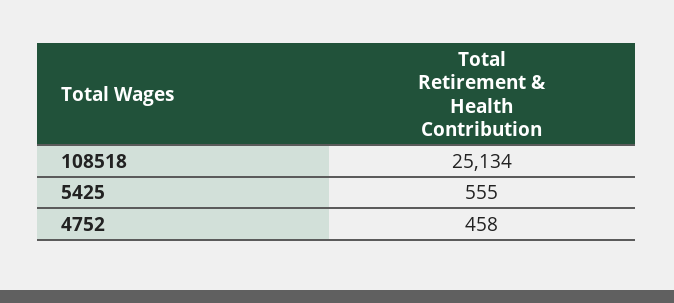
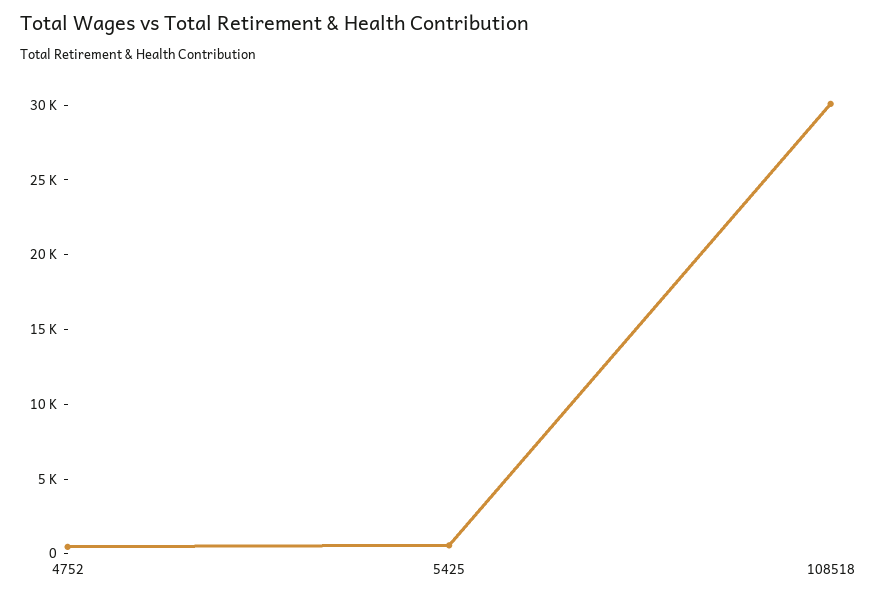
  {
-   "108518": 25134,
+   "108518": 30000,
    "5425": 555,
    "4752": 458
  }

